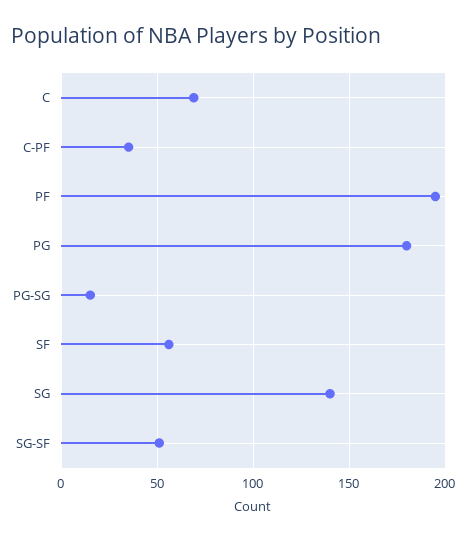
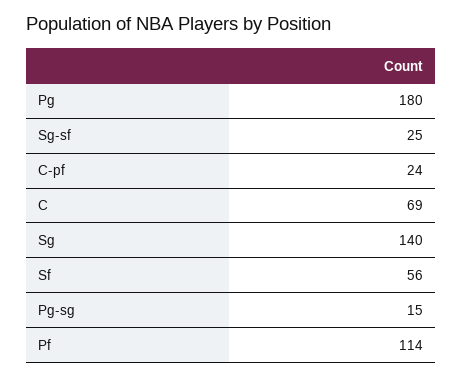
  {
    "C": 69,
-   "C-PF": 35,
+   "C-PF": 24,
-   "PF": 195,
+   "PF": 114,
    "PG": 180,
    "PG-SG": 15,
    "SF": 56,
    "SG": 140,
-   "SG-SF": 50
+   "SG-SF": 25
  }

